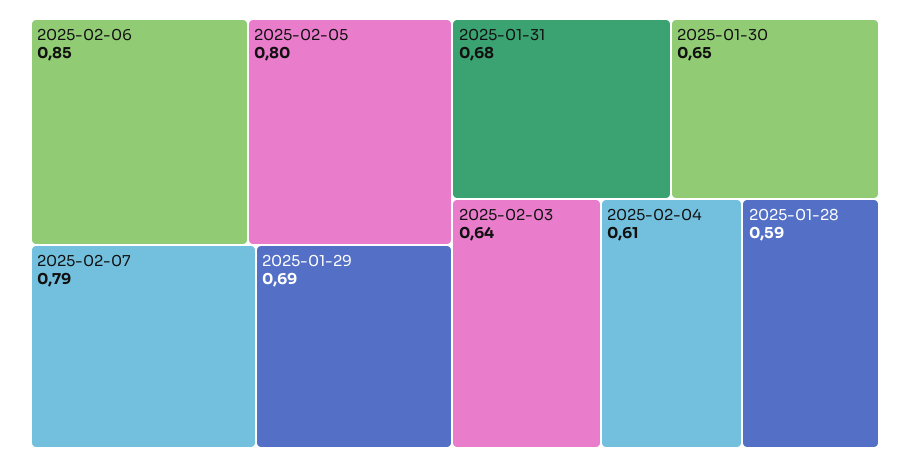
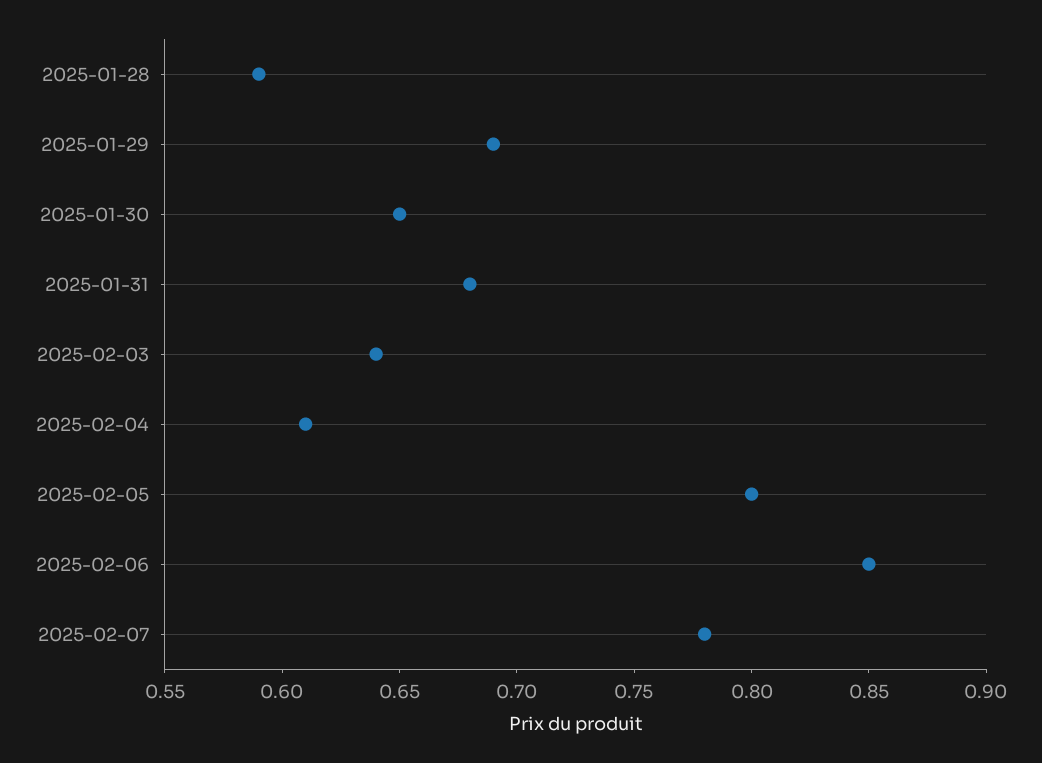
  {
    "2025-02-06": 0.85,
    "2025-02-05": 0.8,
-   "2025-02-07": 0.79,
+   "2025-02-07": 0.78,
    "2025-01-29": 0.69,
    "2025-01-31": 0.68,
    "2025-01-30": 0.65,
    "2025-02-03": 0.64,
    "2025-02-04": 0.61,
    "2025-01-28": 0.59
  }

